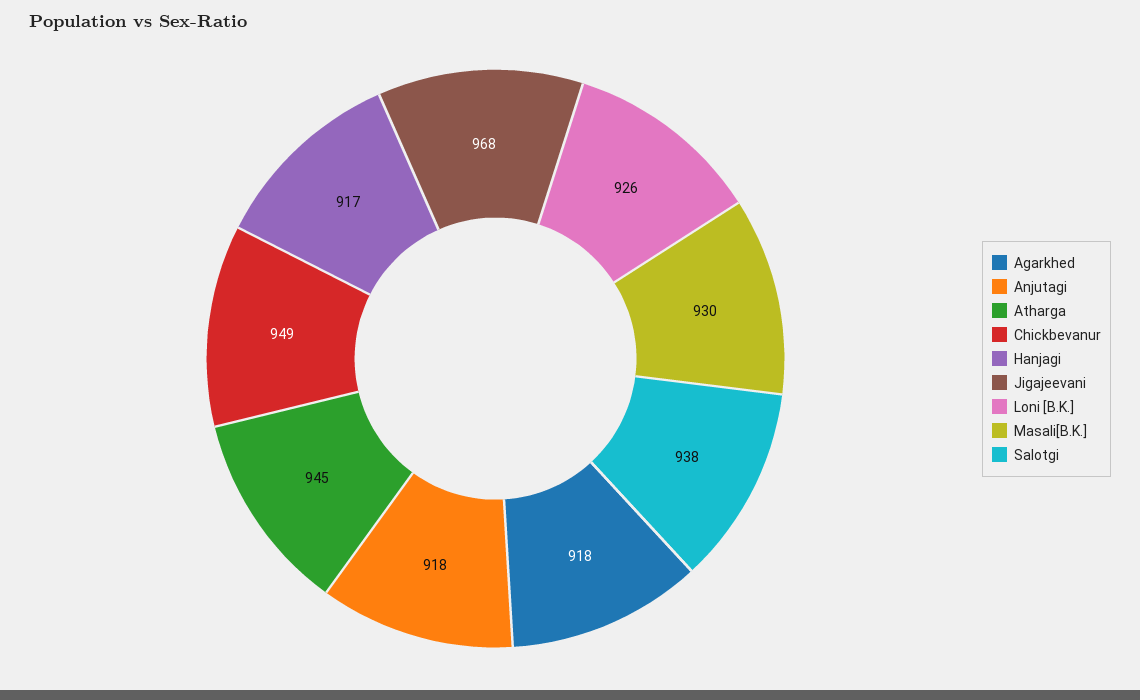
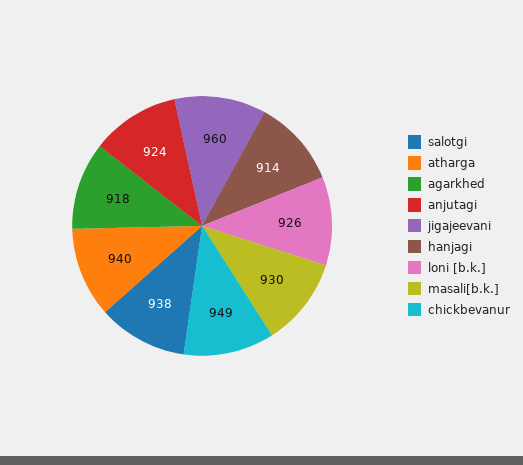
  {
    "Agarkhed": 918,
-   "Anjutagi": 918,
+   "Anjutagi": 924,
-   "Atharga": 945,
+   "Atharga": 940,
    "Chickbevanur": 949,
-   "Hanjagi": 917,
+   "Hanjagi": 914,
-   "Jigajeevani": 968,
+   "Jigajeevani": 960,
    "Loni [B.K.]": 926,
    "Masali[B.K.]": 930,
    "Salotgi": 938
  }

